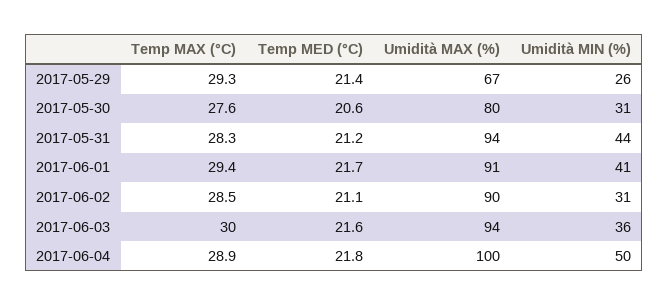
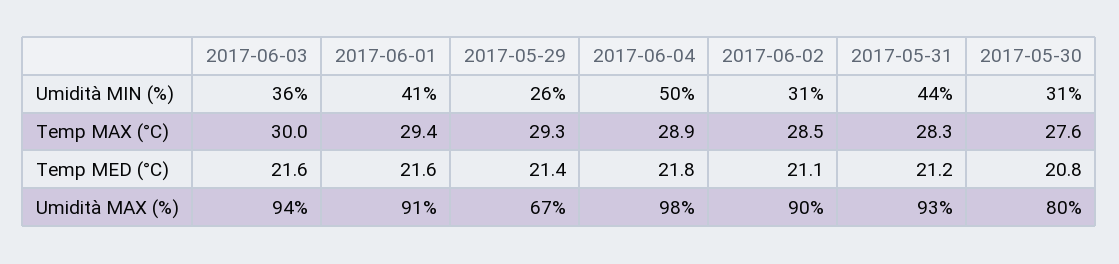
  {
    "Temp MAX (°C)": {
      "2017-05-29": 29.3,
      "2017-05-30": 27.6,
      "2017-05-31": 28.3,
      "2017-06-01": 29.4,
      "2017-06-02": 28.5,
      "2017-06-03": 30,
      "2017-06-04": 28.9
    },
    "Temp MED (°C)": {
      "2017-05-29": 21.4,
-     "2017-05-30": 20.6,
+     "2017-05-30": 20.8,
      "2017-05-31": 21.2,
-     "2017-06-01": 21.7,
+     "2017-06-01": 21.6,
      "2017-06-02": 21.1,
      "2017-06-03": 21.6,
      "2017-06-04": 21.8
    },
    "Umidità MAX (%)": {
      "2017-05-29": 67,
      "2017-05-30": 80,
-     "2017-05-31": 94,
+     "2017-05-31": 93,
      "2017-06-01": 91,
      "2017-06-02": 90,
      "2017-06-03": 94,
-     "2017-06-04": 100
+     "2017-06-04": 98
    },
    "Umidità MIN (%)": {
      "2017-05-29": 26,
      "2017-05-30": 31,
      "2017-05-31": 44,
      "2017-06-01": 41,
      "2017-06-02": 31,
      "2017-06-03": 36,
      "2017-06-04": 50
    }
  }

